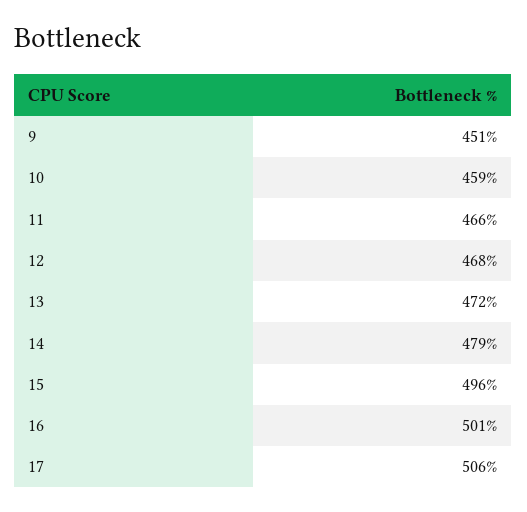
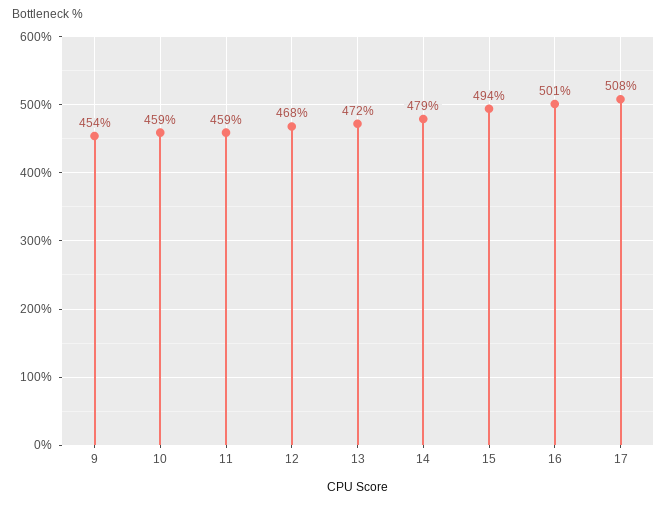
  {
-   "9": 451,
+   "9": 454,
    "10": 459,
-   "11": 466,
+   "11": 459,
    "12": 468,
    "13": 472,
    "14": 479,
-   "15": 496,
+   "15": 494,
    "16": 501,
-   "17": 506
+   "17": 508
  }

